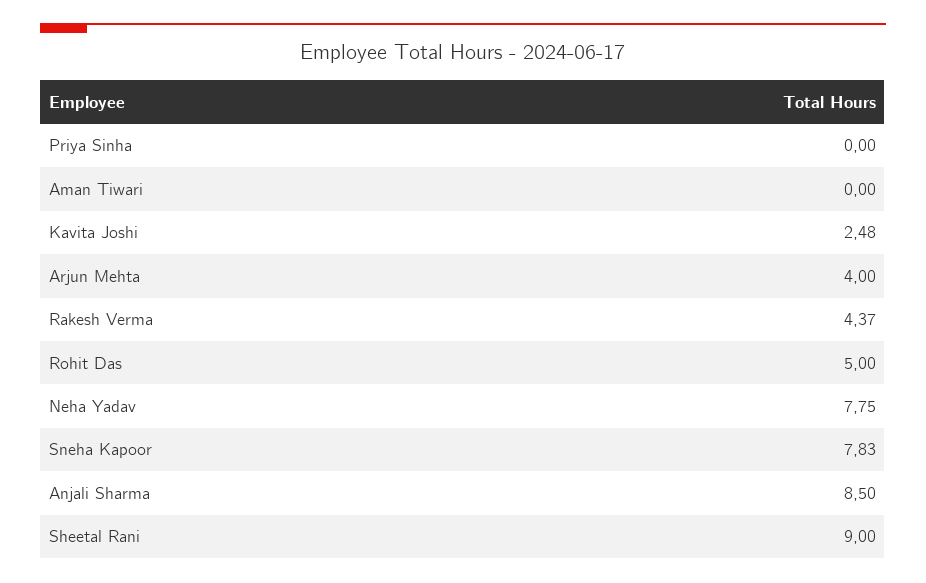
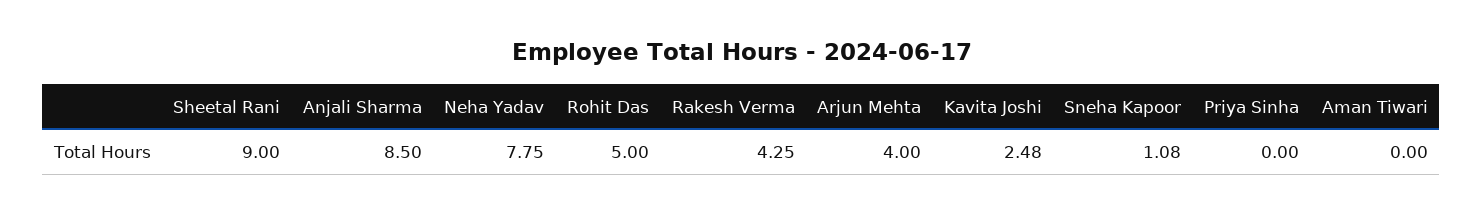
  {
    "Priya Sinha": 0,
    "Aman Tiwari": 0,
    "Kavita Joshi": 2.48,
    "Arjun Mehta": 4,
-   "Rakesh Verma": 4.37,
+   "Rakesh Verma": 4.25,
    "Rohit Das": 5,
    "Neha Yadav": 7.75,
-   "Sneha Kapoor": 7.83,
+   "Sneha Kapoor": 1.08,
    "Anjali Sharma": 8.5,
    "Sheetal Rani": 9
  }

